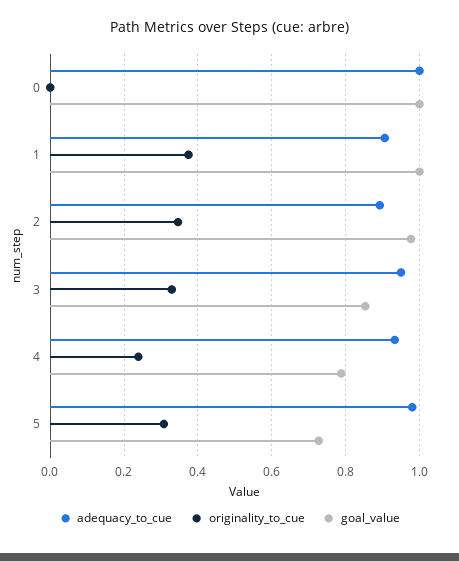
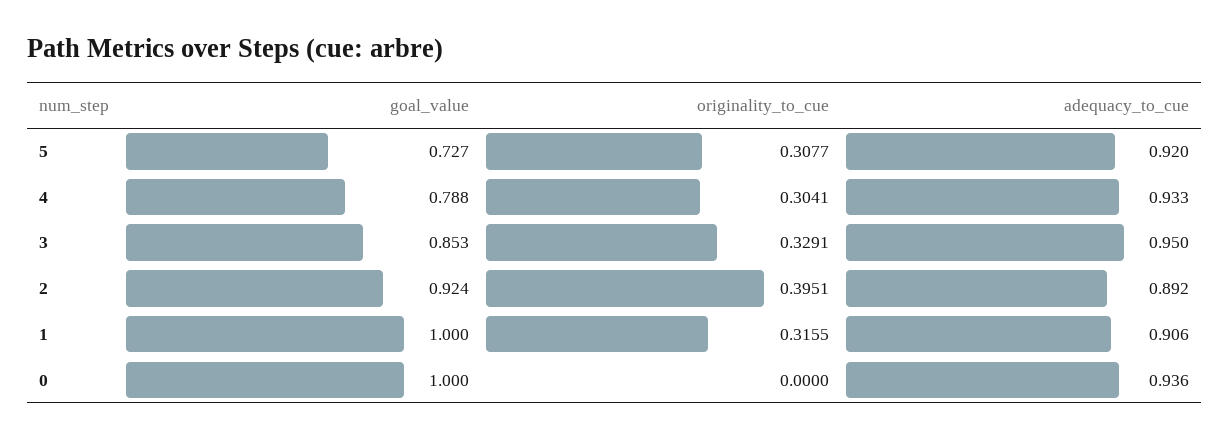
  {
    "adequacy_to_cue": {
-     "0": 1,
+     "0": 0.936,
      "1": 0.906,
      "2": 0.892,
      "3": 0.95,
      "4": 0.933,
-     "5": 0.98
+     "5": 0.92
    },
    "originality_to_cue": {
      "0": 0,
-     "1": 0.38,
+     "1": 0.3155,
-     "2": 0.34,
+     "2": 0.3951,
      "3": 0.3291,
-     "4": 0.24,
+     "4": 0.3041,
      "5": 0.3077
    },
    "goal_value": {
      "0": 1,
      "1": 1,
-     "2": 0.98,
+     "2": 0.924,
      "3": 0.853,
      "4": 0.788,
      "5": 0.727
    }
  }

